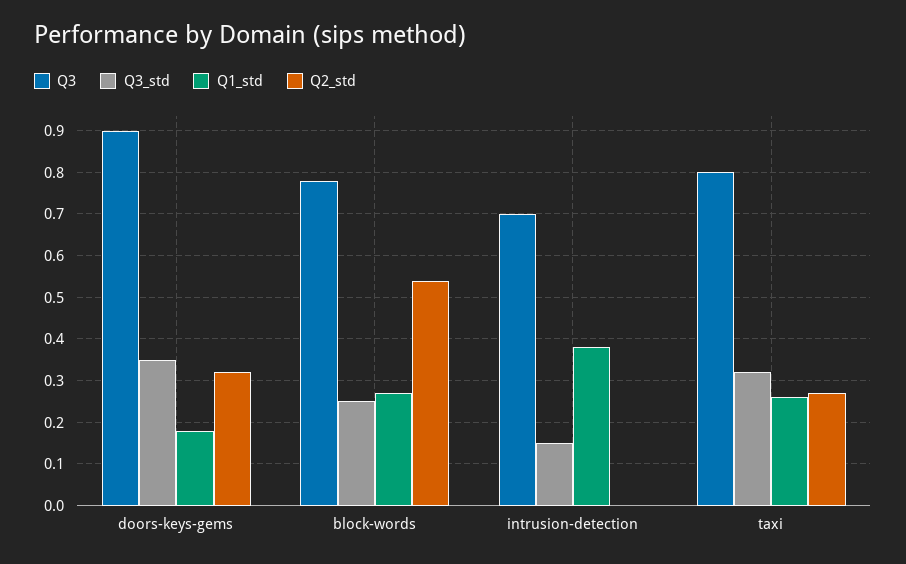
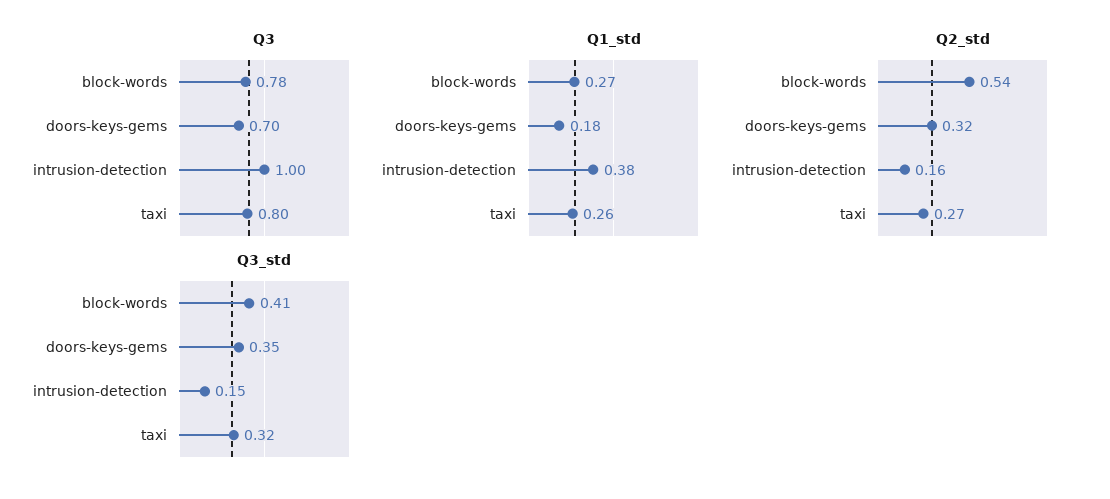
  {
    "Q3": {
-     "doors-keys-gems": 0.9,
+     "doors-keys-gems": 0.7,
      "block-words": 0.78,
-     "intrusion-detection": 0.7,
+     "intrusion-detection": 1,
      "taxi": 0.8
    },
    "Q3_std": {
      "doors-keys-gems": 0.35,
-     "block-words": 0.25,
+     "block-words": 0.41,
      "intrusion-detection": 0.15,
      "taxi": 0.32
    },
    "Q1_std": {
      "doors-keys-gems": 0.18,
      "block-words": 0.27,
      "intrusion-detection": 0.38,
      "taxi": 0.26
    },
    "Q2_std": {
      "doors-keys-gems": 0.32,
      "block-words": 0.54,
-     "intrusion-detection": 0,
+     "intrusion-detection": 0.16,
      "taxi": 0.27
    }
  }

